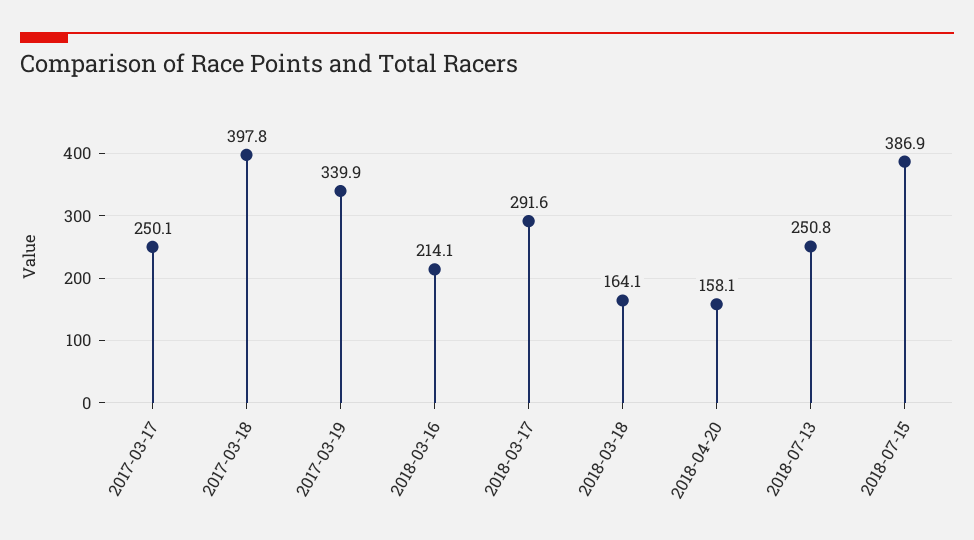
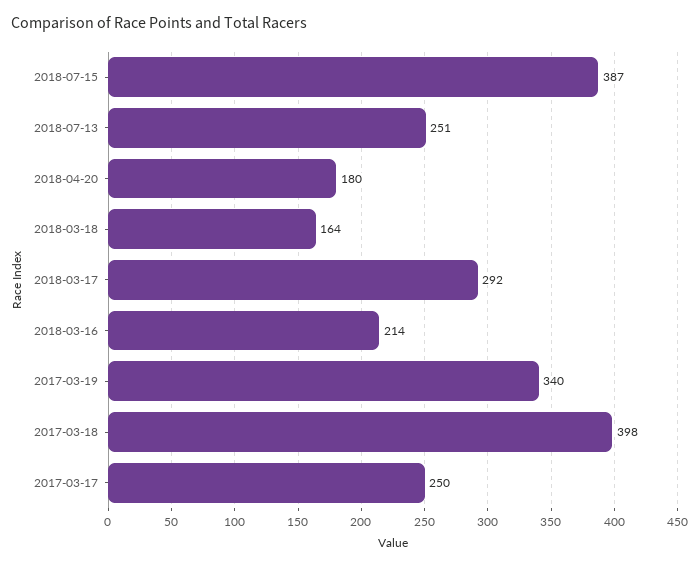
  {
    "2017-03-17": 250.1,
    "2017-03-18": 397.8,
    "2017-03-19": 339.9,
    "2018-03-16": 214.1,
    "2018-03-17": 291.6,
    "2018-03-18": 164.1,
-   "2018-04-20": 158.1,
+   "2018-04-20": 180,
    "2018-07-13": 250.8,
    "2018-07-15": 386.9
  }

